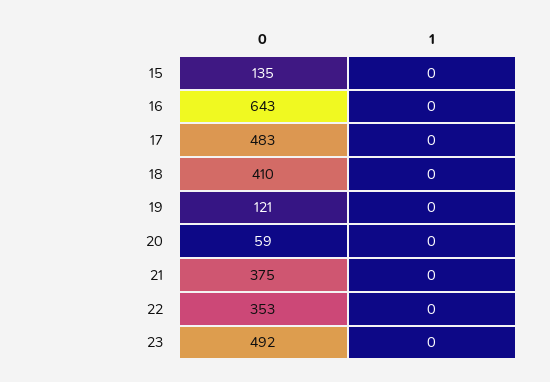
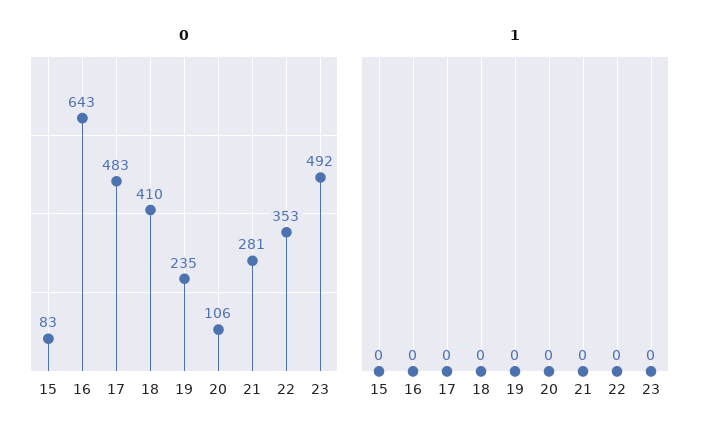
  {
    "0": {
-     "15": 135,
+     "15": 83,
      "16": 643,
      "17": 483,
      "18": 410,
-     "19": 121,
+     "19": 235,
-     "20": 59,
+     "20": 106,
-     "21": 375,
+     "21": 281,
      "22": 353,
      "23": 492
    },
    "1": {
      "15": 0,
      "16": 0,
      "17": 0,
      "18": 0,
      "19": 0,
      "20": 0,
      "21": 0,
      "22": 0,
      "23": 0
    }
  }

